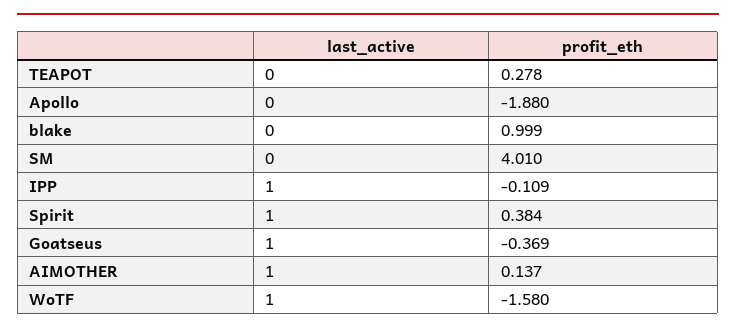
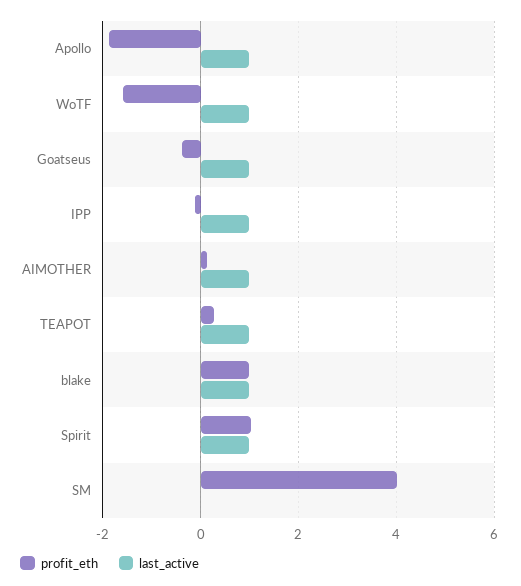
  {
    "last_active": {
-     "TEAPOT": 0,
+     "TEAPOT": 1,
-     "Apollo": 0,
+     "Apollo": 1,
-     "blake": 0,
+     "blake": 1,
      "SM": 0,
      "IPP": 1,
      "Spirit": 1,
      "Goatseus": 1,
      "AIMOTHER": 1,
      "WoTF": 1
    },
    "profit_eth": {
      "TEAPOT": 0.278,
      "Apollo": -1.88,
      "blake": 0.999,
      "SM": 4.01,
      "IPP": -0.109,
-     "Spirit": 0.384,
+     "Spirit": 1,
      "Goatseus": -0.369,
      "AIMOTHER": 0.137,
      "WoTF": -1.58
    }
  }

